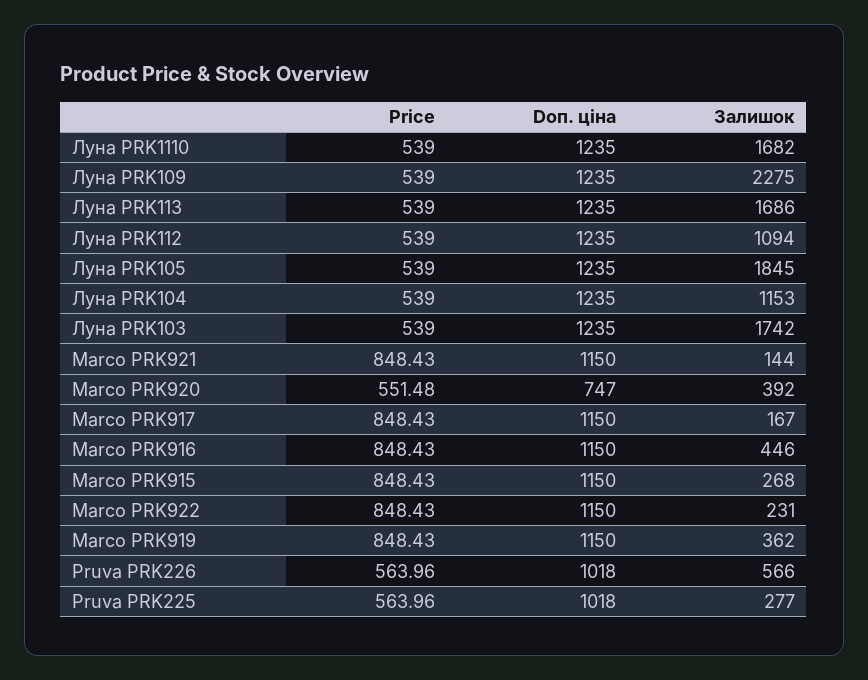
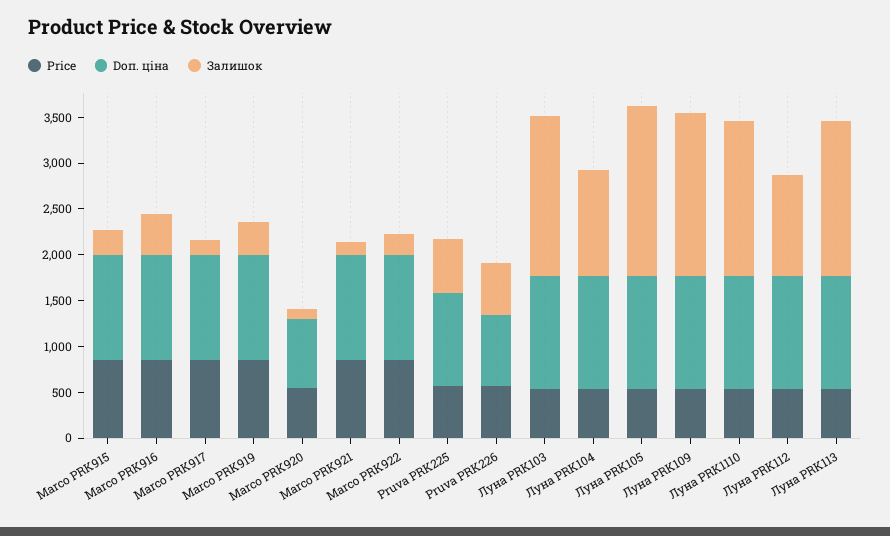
  {
    "Price": {
      "Луна PRK1110": 539,
      "Луна PRK109": 539,
      "Луна PRK113": 539,
      "Луна PRK112": 539,
      "Луна PRK105": 539,
      "Луна PRK104": 539,
      "Луна PRK103": 539,
      "Marco PRK921": 848.43,
      "Marco PRK920": 551.48,
      "Marco PRK917": 848.43,
      "Marco PRK916": 848.43,
      "Marco PRK915": 848.43,
      "Marco PRK922": 848.43,
      "Marco PRK919": 848.43,
      "Pruva PRK226": 563.96,
      "Pruva PRK225": 563.96
    },
    "Doп. ціна": {
      "Луна PRK1110": 1235,
      "Луна PRK109": 1235,
      "Луна PRK113": 1235,
      "Луна PRK112": 1235,
      "Луна PRK105": 1235,
      "Луна PRK104": 1235,
      "Луна PRK103": 1235,
      "Marco PRK921": 1150,
      "Marco PRK920": 747,
      "Marco PRK917": 1150,
      "Marco PRK916": 1150,
      "Marco PRK915": 1150,
      "Marco PRK922": 1150,
      "Marco PRK919": 1150,
-     "Pruva PRK226": 1018,
+     "Pruva PRK226": 800,
      "Pruva PRK225": 1018
    },
    "Залишок": {
      "Луна PRK1110": 1682,
-     "Луна PRK109": 2275,
+     "Луна PRK109": 1800,
      "Луна PRK113": 1686,
      "Луна PRK112": 1094,
      "Луна PRK105": 1845,
      "Луна PRK104": 1153,
      "Луна PRK103": 1742,
      "Marco PRK921": 144,
-     "Marco PRK920": 392,
+     "Marco PRK920": 100,
      "Marco PRK917": 167,
      "Marco PRK916": 446,
      "Marco PRK915": 268,
      "Marco PRK922": 231,
      "Marco PRK919": 362,
      "Pruva PRK226": 566,
-     "Pruva PRK225": 277
+     "Pruva PRK225": 600
    }
  }

